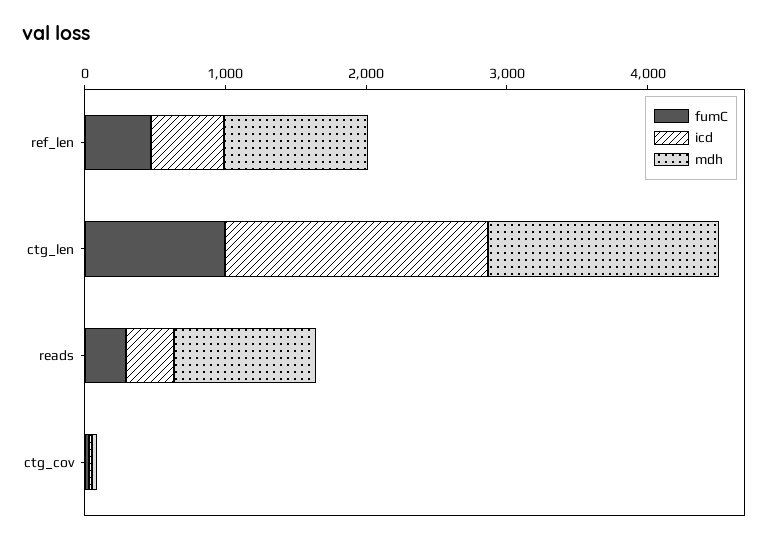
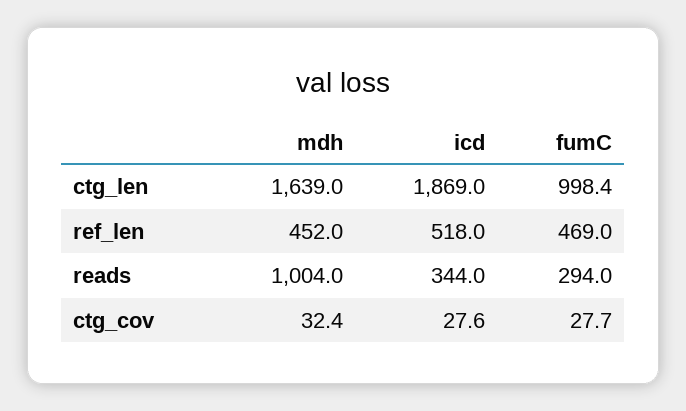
  {
    "fumC": {
      "ref_len": 469,
      "ctg_len": 998.4,
      "reads": 294,
      "ctg_cov": 27.7
    },
    "icd": {
      "ref_len": 518,
      "ctg_len": 1869,
      "reads": 344,
      "ctg_cov": 27.6
    },
    "mdh": {
-     "ref_len": 1000,
+     "ref_len": 452,
      "ctg_len": 1639,
      "reads": 1004,
      "ctg_cov": 32.4
    }
  }

